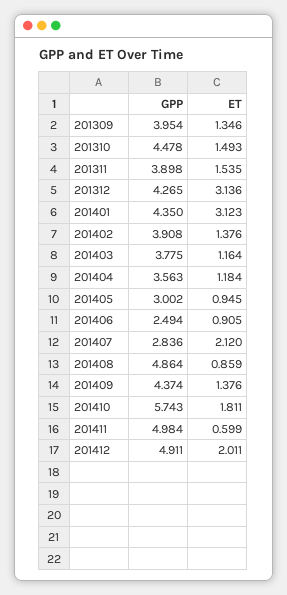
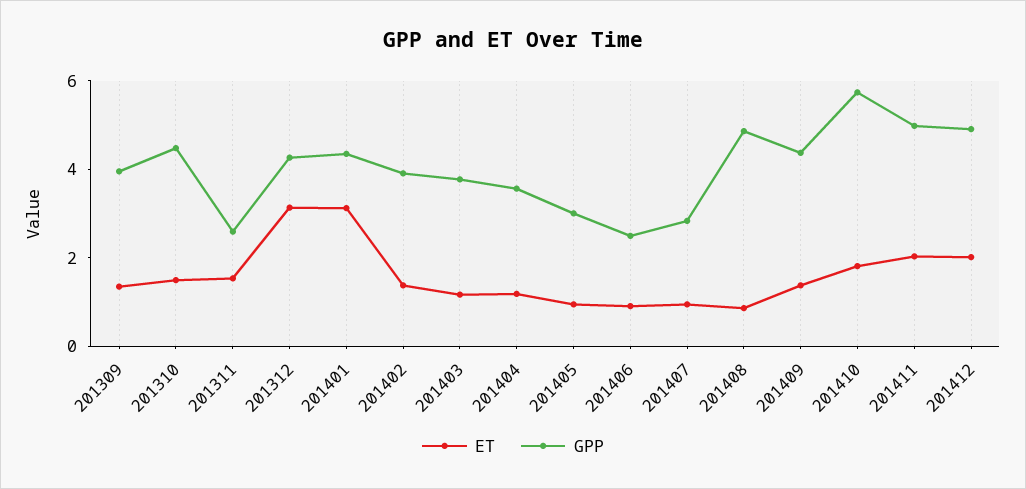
  {
    "GPP": {
      "201309": 3.954,
      "201310": 4.478,
-     "201311": 3.898,
+     "201311": 2.5,
      "201312": 4.265,
      "201401": 4.35,
      "201402": 3.908,
      "201403": 3.775,
      "201404": 3.563,
      "201405": 3.002,
      "201406": 2.494,
      "201407": 2.836,
      "201408": 4.864,
      "201409": 4.374,
      "201410": 5.743,
      "201411": 4.984,
      "201412": 4.911
    },
    "ET": {
      "201309": 1.346,
      "201310": 1.493,
      "201311": 1.535,
      "201312": 3.136,
      "201401": 3.123,
      "201402": 1.376,
      "201403": 1.164,
      "201404": 1.184,
      "201405": 0.945,
      "201406": 0.905,
-     "201407": 2.12,
+     "201407": 1,
      "201408": 0.859,
      "201409": 1.376,
      "201410": 1.811,
-     "201411": 0.599,
+     "201411": 2,
      "201412": 2.011
    }
  }

